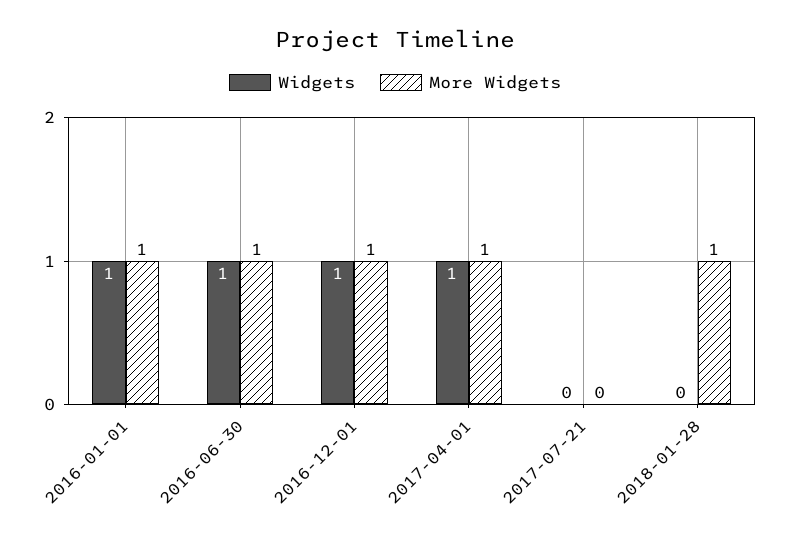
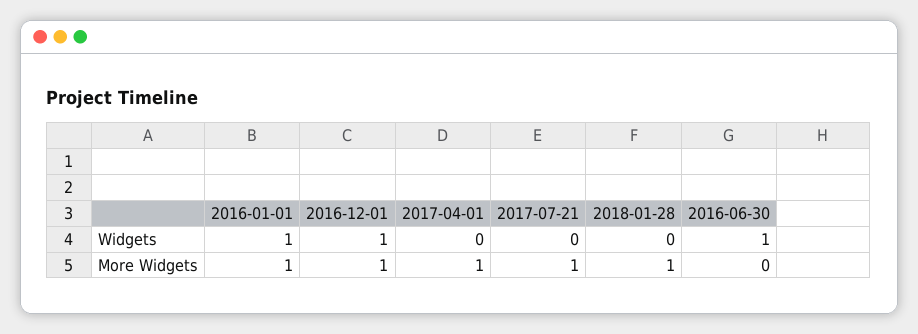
  {
    "Widgets": {
      "2016-01-01": 1,
      "2016-06-30": 1,
      "2016-12-01": 1,
-     "2017-04-01": 1,
+     "2017-04-01": 0,
      "2017-07-21": 0,
      "2018-01-28": 0
    },
    "More Widgets": {
      "2016-01-01": 1,
-     "2016-06-30": 1,
+     "2016-06-30": 0,
      "2016-12-01": 1,
      "2017-04-01": 1,
-     "2017-07-21": 0,
+     "2017-07-21": 1,
      "2018-01-28": 1
    }
  }

